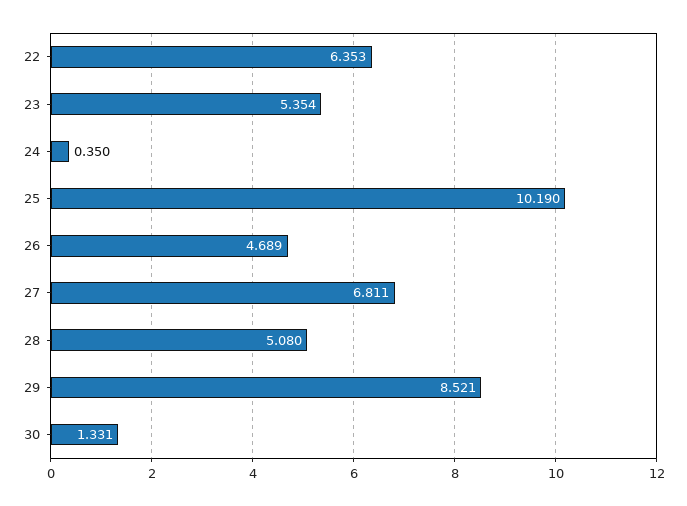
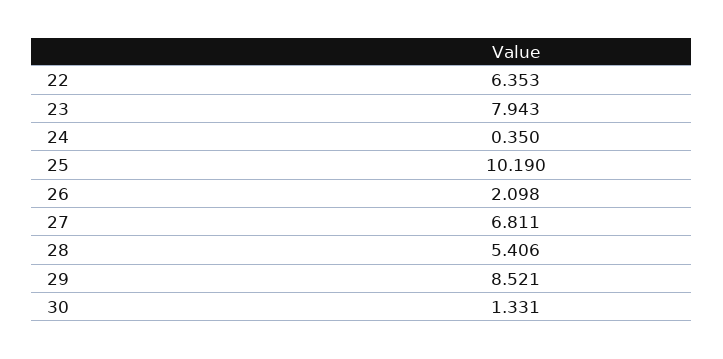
  {
    "22": 6.353,
-   "23": 5.354,
+   "23": 7.943,
    "24": 0.35,
    "25": 10.19,
-   "26": 4.689,
+   "26": 2.098,
    "27": 6.811,
-   "28": 5.08,
+   "28": 5.406,
    "29": 8.521,
    "30": 1.331
  }

